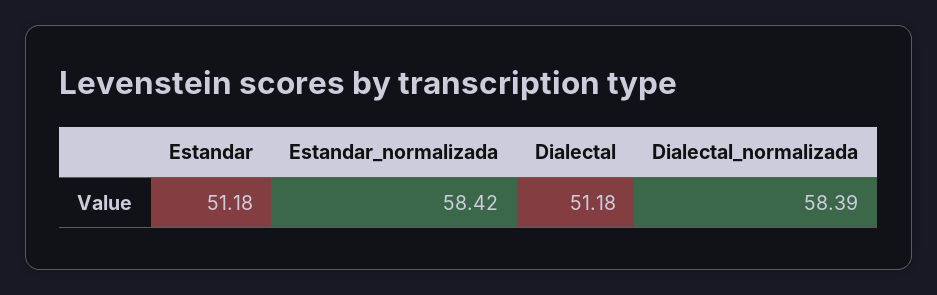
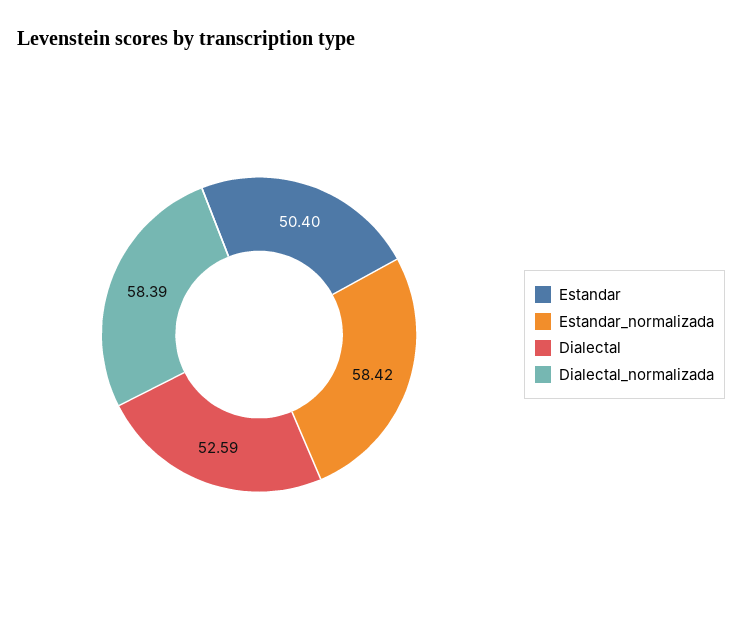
  {
-   "Estandar": 51.18,
+   "Estandar": 50.4,
    "Estandar_normalizada": 58.42,
-   "Dialectal": 51.18,
+   "Dialectal": 52.59,
    "Dialectal_normalizada": 58.39
  }

